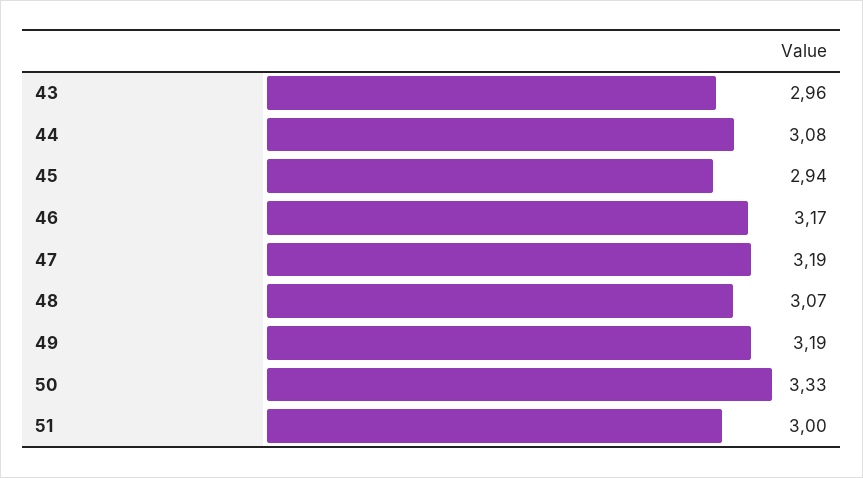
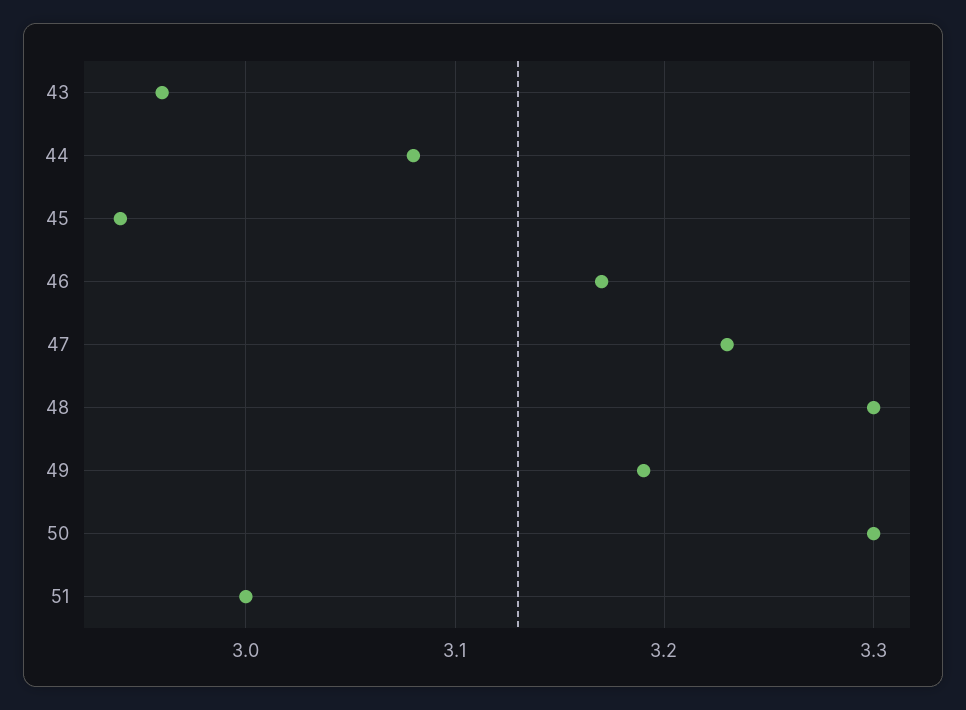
  {
    "43": 2.96,
    "44": 3.08,
    "45": 2.94,
    "46": 3.17,
-   "47": 3.19,
+   "47": 3.23,
-   "48": 3.07,
+   "48": 3.3,
    "49": 3.19,
-   "50": 3.33,
+   "50": 3.3,
    "51": 3
  }

